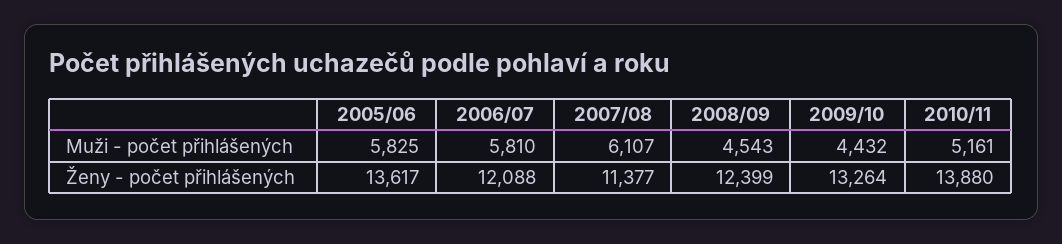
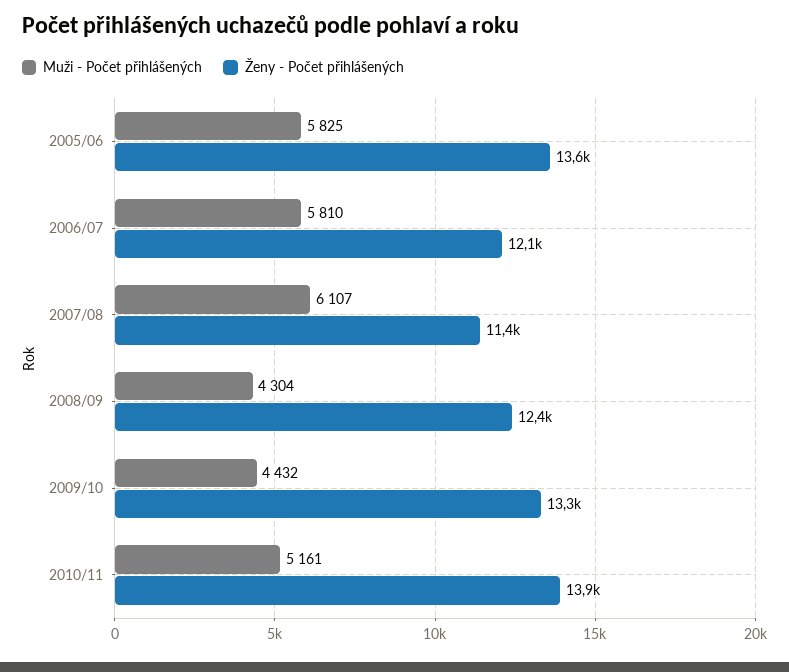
  {
    "Muži - počet přihlášených": {
      "2005/06": 5825,
      "2006/07": 5810,
      "2007/08": 6107,
-     "2008/09": 4543,
+     "2008/09": 4304,
      "2009/10": 4432,
      "2010/11": 5161
    },
    "Ženy - počet přihlášených": {
      "2005/06": 13617,
      "2006/07": 12088,
      "2007/08": 11377,
      "2008/09": 12399,
      "2009/10": 13264,
      "2010/11": 13880
    }
  }

